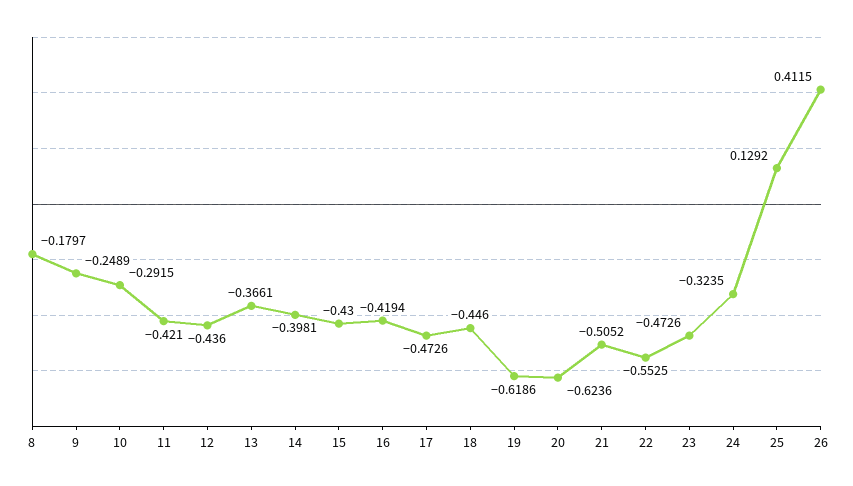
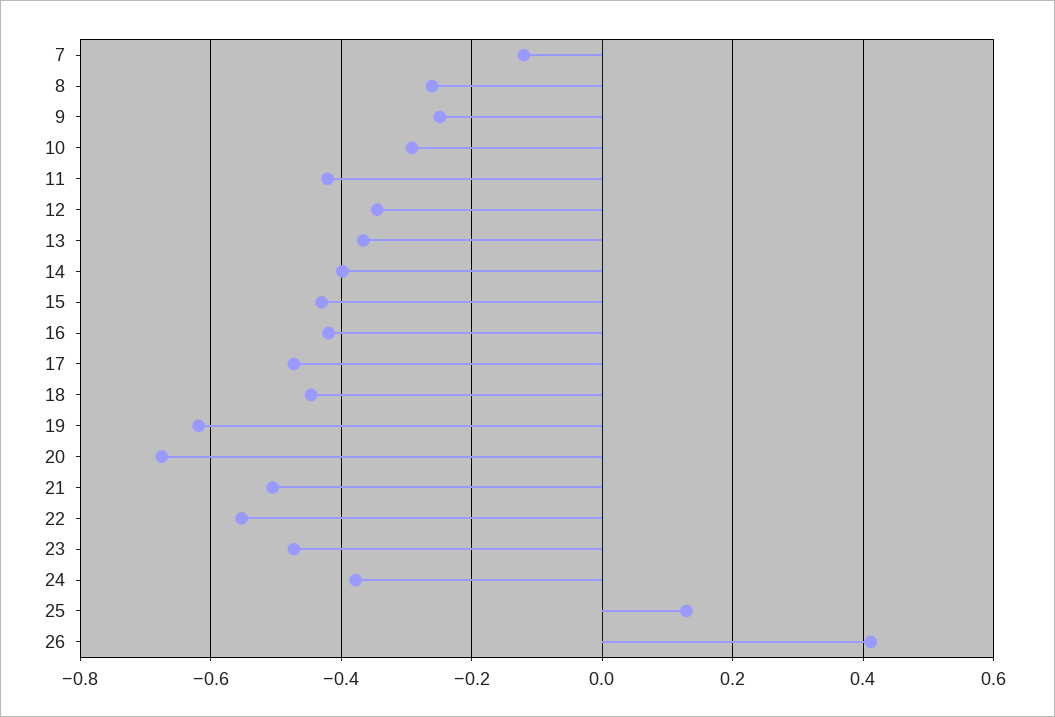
  {
-   "8": -0.1797,
+   "8": -0.26,
    "9": -0.2489,
    "10": -0.2915,
    "11": -0.421,
-   "12": -0.436,
+   "12": -0.34,
    "13": -0.3661,
    "14": -0.3981,
    "15": -0.43,
    "16": -0.4194,
    "17": -0.4726,
    "18": -0.446,
    "19": -0.6186,
-   "20": -0.6236,
+   "20": -0.68,
    "21": -0.5052,
    "22": -0.5525,
    "23": -0.4726,
-   "24": -0.3235,
+   "24": -0.38,
    "25": 0.1292,
-   "26": 0.4115
+   "26": 0.4115,
+   "7": -0.12
  }

